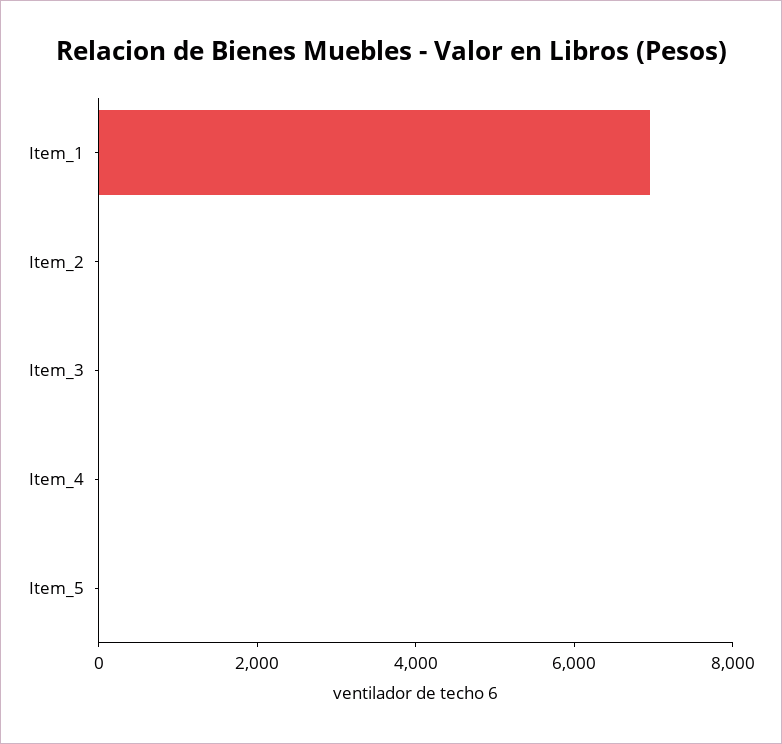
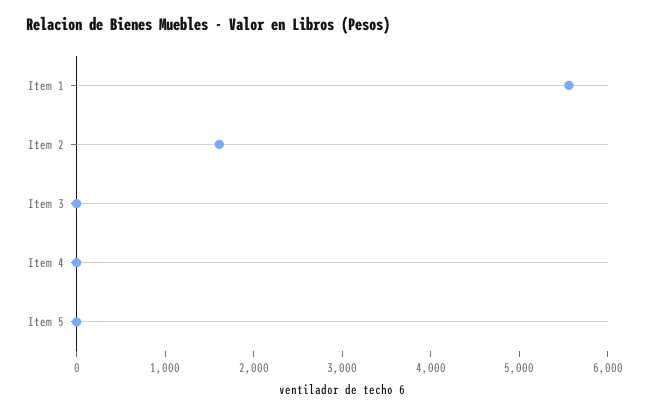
  {
-   "Item_1": 7000,
+   "Item_1": 5600,
-   "Item_2": 0,
+   "Item_2": 1600,
    "Item_3": 0,
    "Item_4": 0,
    "Item_5": 0
  }

